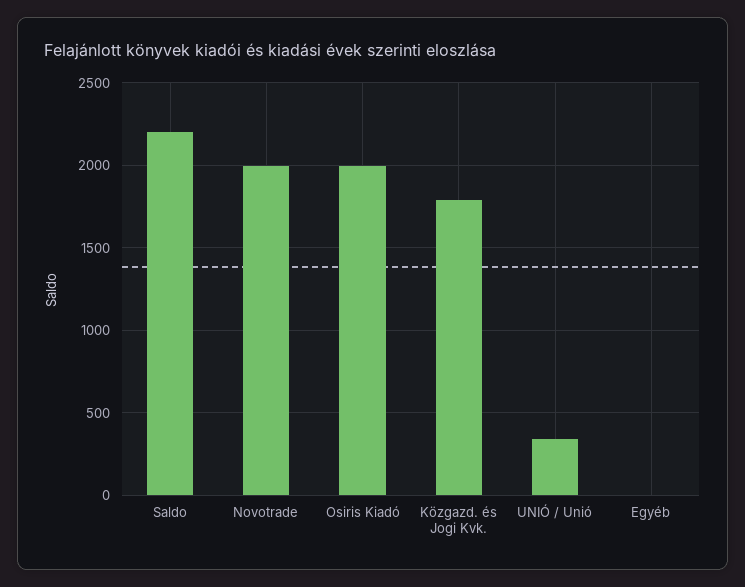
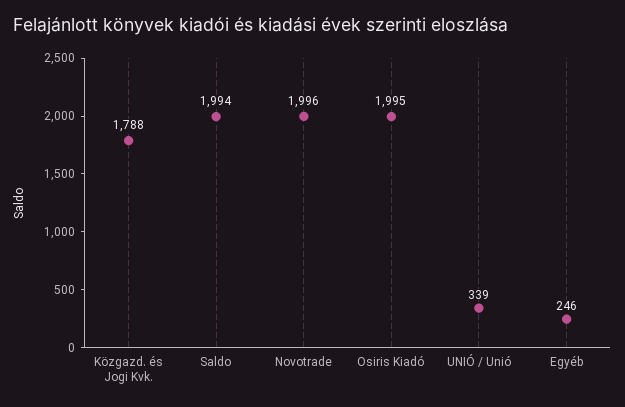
  {
-   "Saldo": 2200,
+   "Saldo": 1994,
    "Novotrade": 1996,
    "Osiris Kiadó": 1995,
    "Közgazd. és Jogi Kvk.": 1788,
    "UNIÓ / Unió": 339,
-   "Egyéb": 0
+   "Egyéb": 246
  }

